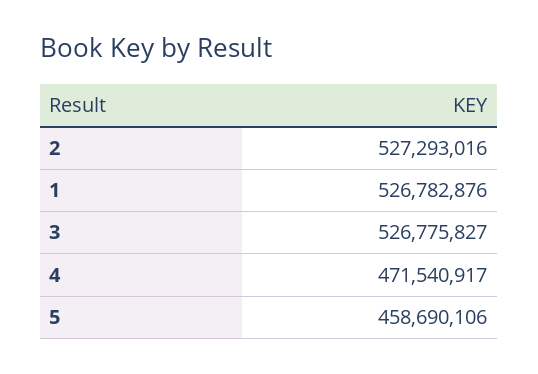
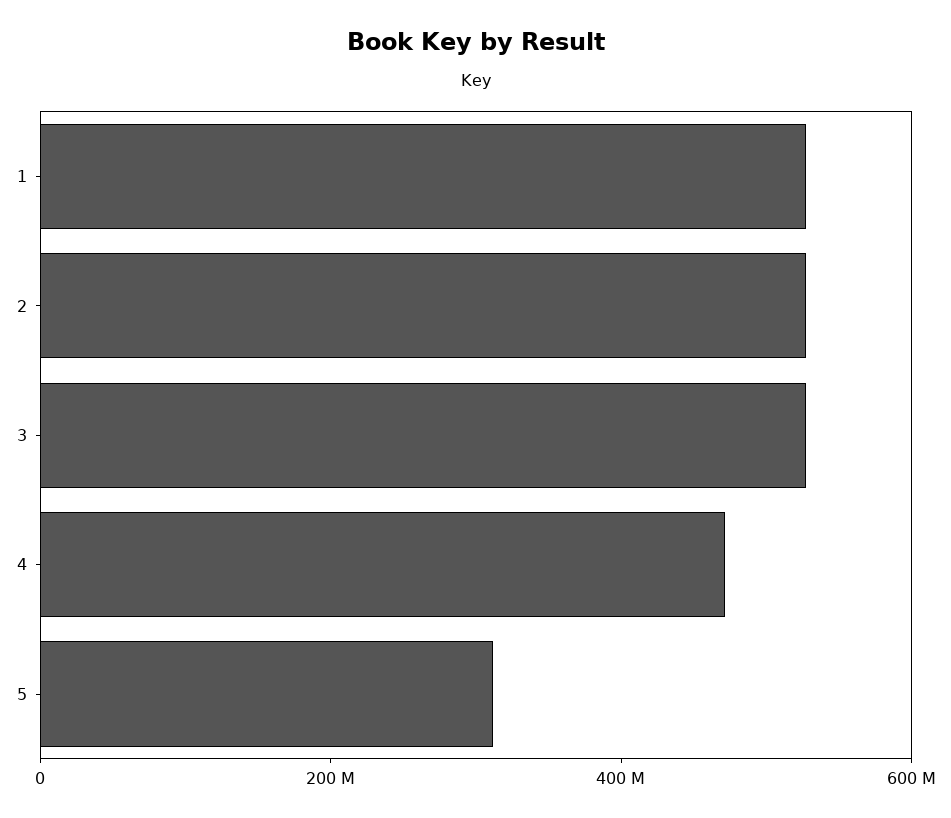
  {
    "2": 527293016,
    "1": 526782876,
    "3": 526775827,
    "4": 471540917,
-   "5": 458690106
+   "5": 300000000
  }

